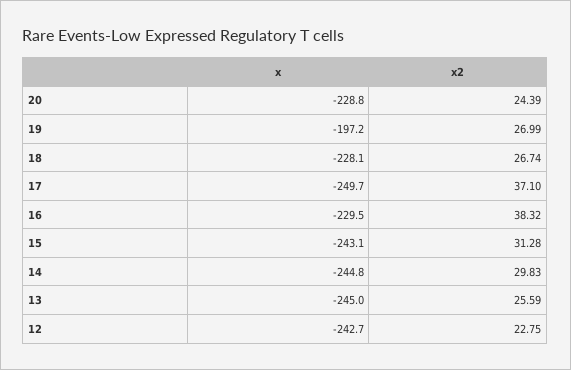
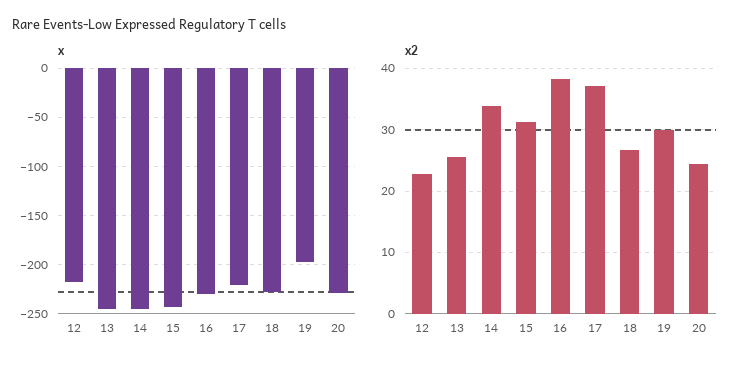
  {
    "x": {
      "20": -228.8,
      "19": -197.2,
      "18": -228.1,
-     "17": -249.7,
+     "17": -220,
      "16": -229.5,
      "15": -243.1,
      "14": -244.8,
      "13": -245,
-     "12": -242.7
+     "12": -220
    },
    "x2": {
      "20": 24.39,
-     "19": 26.99,
+     "19": 30,
      "18": 26.74,
      "17": 37.1,
      "16": 38.32,
      "15": 31.28,
-     "14": 29.83,
+     "14": 34,
      "13": 25.59,
      "12": 22.75
    }
  }

